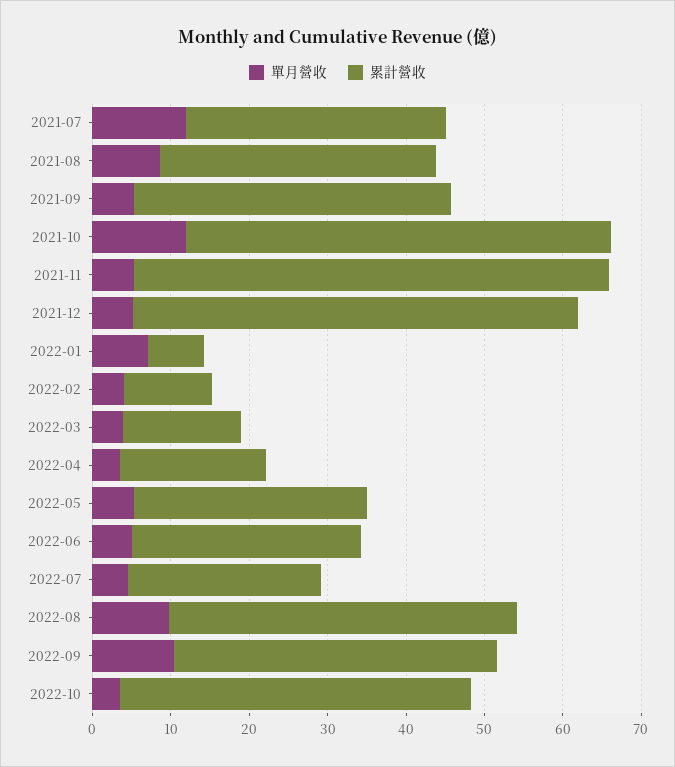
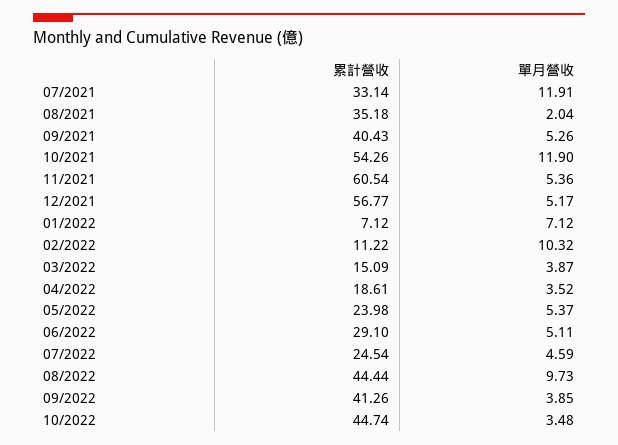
  {
    "單月營收": {
      "2021-07": 11.91,
-     "2021-08": 8,
+     "2021-08": 2.04,
      "2021-09": 5.26,
      "2021-10": 11.9,
      "2021-11": 5.36,
      "2021-12": 5.17,
      "2022-01": 7.12,
-     "2022-02": 4,
+     "2022-02": 10.32,
      "2022-03": 3.87,
      "2022-04": 3.52,
      "2022-05": 5.37,
      "2022-06": 5.11,
      "2022-07": 4.59,
      "2022-08": 9.73,
-     "2022-09": 10,
+     "2022-09": 3.85,
      "2022-10": 3.48
    },
    "累計營收": {
      "2021-07": 33.14,
      "2021-08": 35.18,
      "2021-09": 40.43,
      "2021-10": 54.26,
      "2021-11": 60.54,
      "2021-12": 56.77,
      "2022-01": 7.12,
      "2022-02": 11.22,
      "2022-03": 15.09,
      "2022-04": 18.61,
-     "2022-05": 30,
+     "2022-05": 23.98,
      "2022-06": 29.1,
      "2022-07": 24.54,
      "2022-08": 44.44,
      "2022-09": 41.26,
      "2022-10": 44.74
    }
  }

